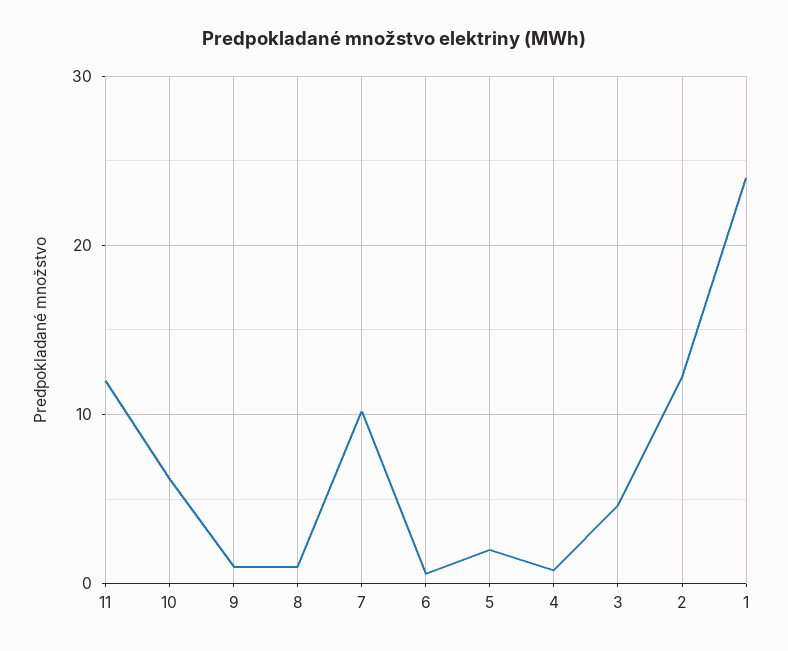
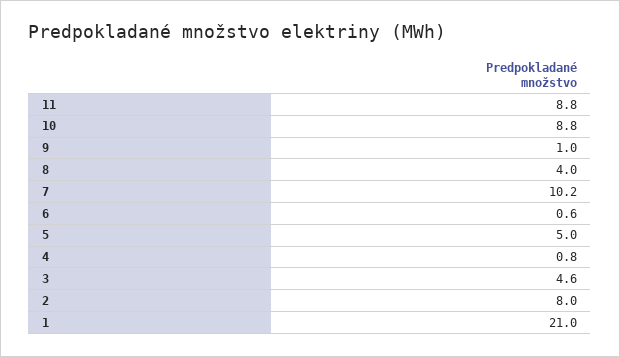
  {
-   "11": 12,
+   "11": 8.8,
-   "10": 6,
+   "10": 8.8,
    "9": 1,
-   "8": 1,
+   "8": 4,
    "7": 10.2,
    "6": 0.6,
-   "5": 2,
+   "5": 5,
    "4": 0.8,
    "3": 4.6,
-   "2": 12,
+   "2": 8,
-   "1": 24
+   "1": 21
  }

